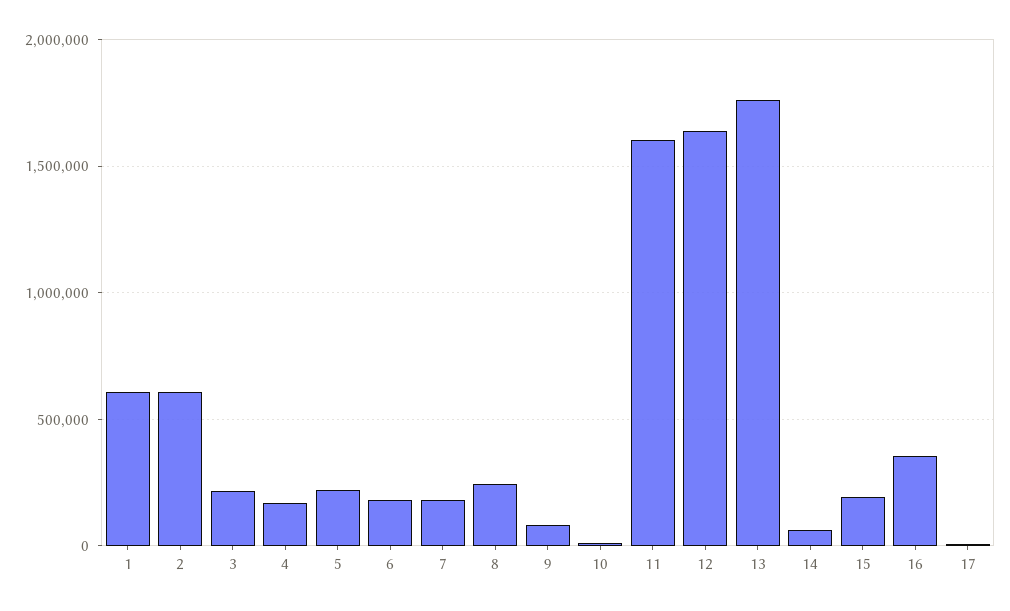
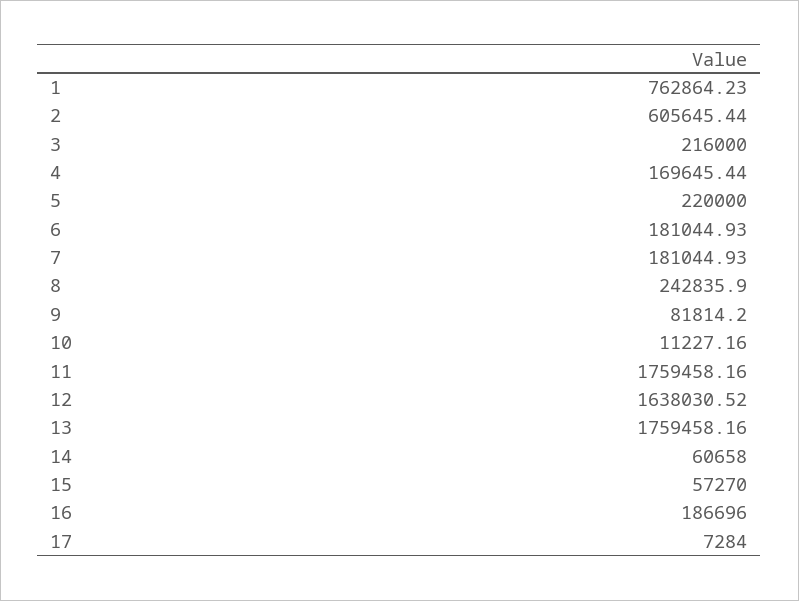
  {
-   "1": 600000,
+   "1": 762864.23,
    "2": 605645.44,
    "3": 216000,
    "4": 169645.44,
    "5": 220000,
    "6": 181044.93,
    "7": 181044.93,
    "8": 242835.9,
    "9": 81814.2,
    "10": 11227.16,
-   "11": 1600000,
+   "11": 1759458.16,
    "12": 1638030.52,
    "13": 1759458.16,
    "14": 60658,
-   "15": 200000,
+   "15": 57270,
-   "16": 350000,
+   "16": 186696,
    "17": 7284
  }

